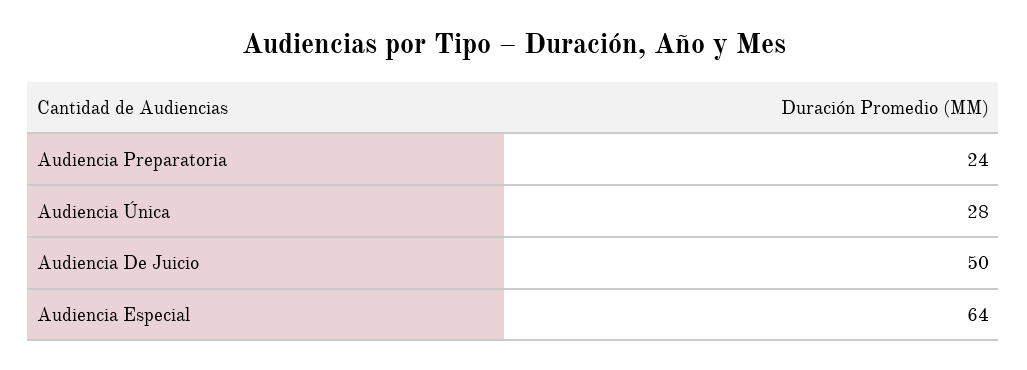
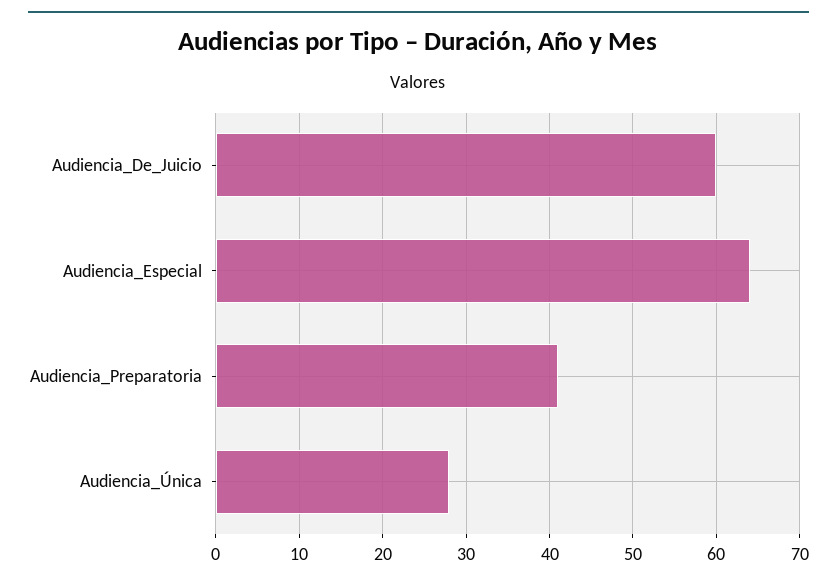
  {
-   "Audiencia Preparatoria": 24,
+   "Audiencia Preparatoria": 41,
    "Audiencia Única": 28,
-   "Audiencia De Juicio": 50,
+   "Audiencia De Juicio": 60,
    "Audiencia Especial": 64
  }

